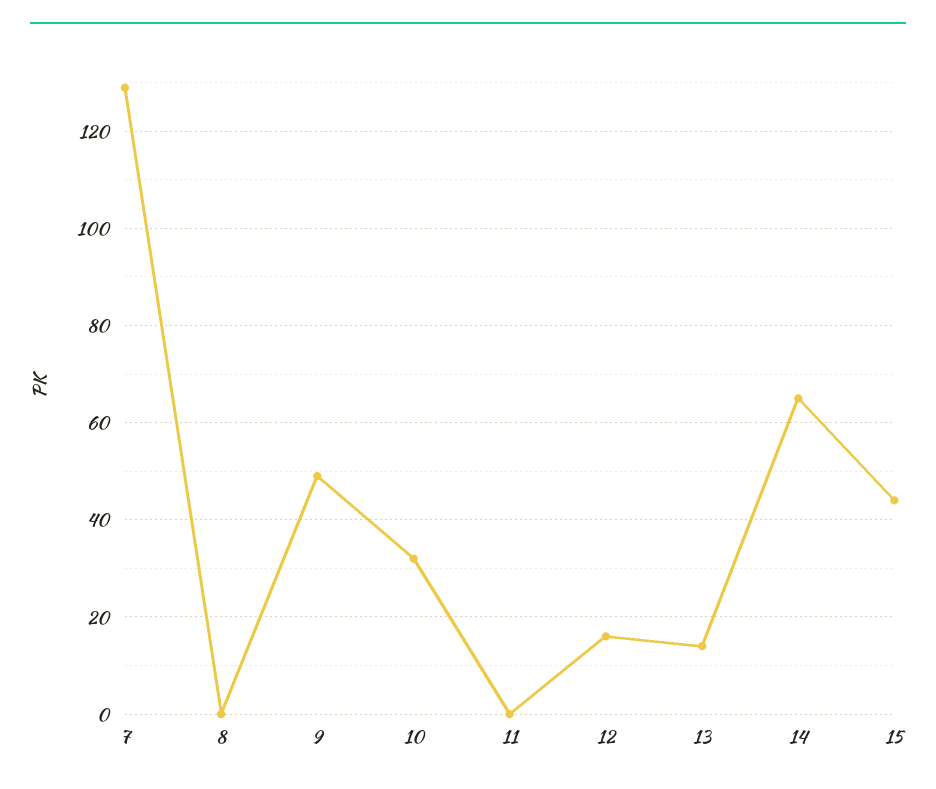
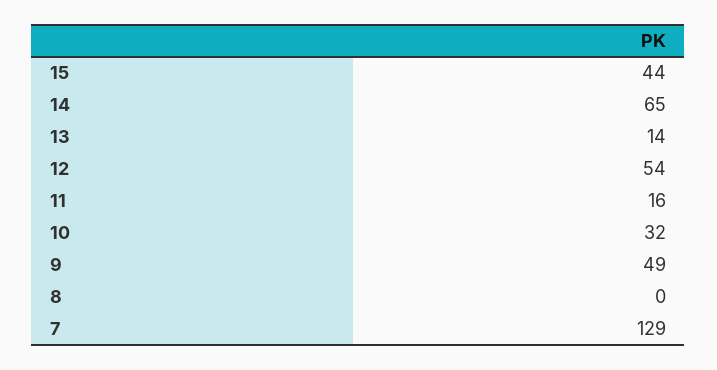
  {
    "7": 129,
    "8": 0,
    "9": 49,
    "10": 32,
-   "11": 0,
+   "11": 16,
-   "12": 15,
+   "12": 54,
    "13": 14,
    "14": 65,
    "15": 44
  }

